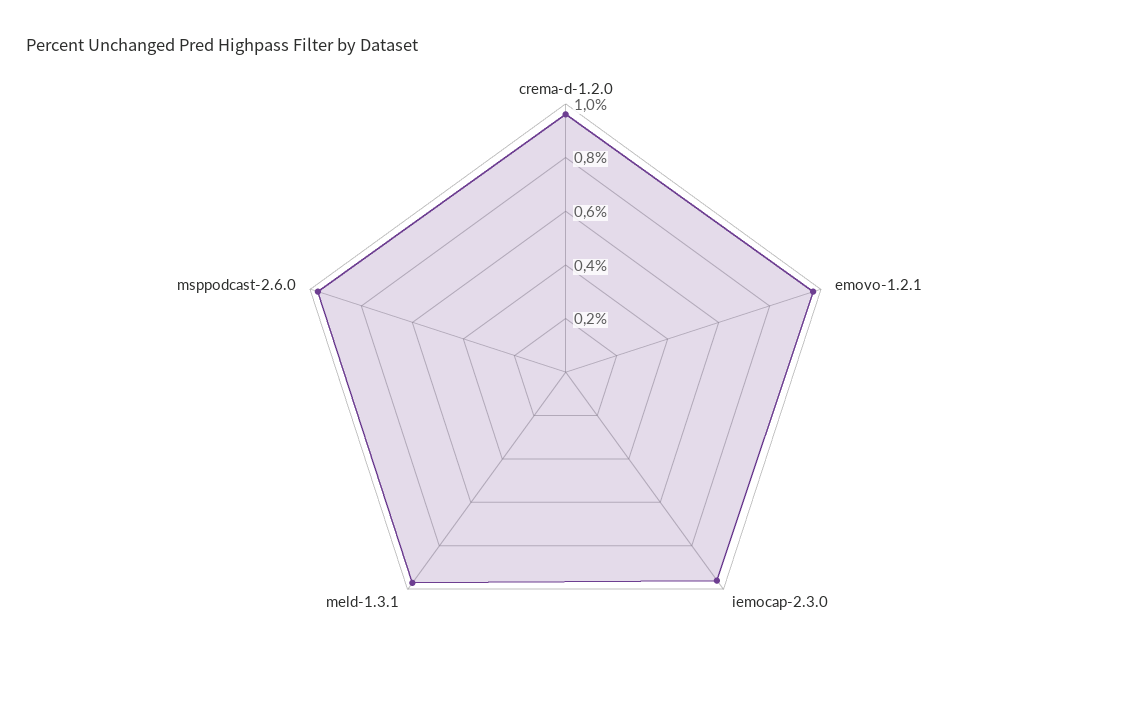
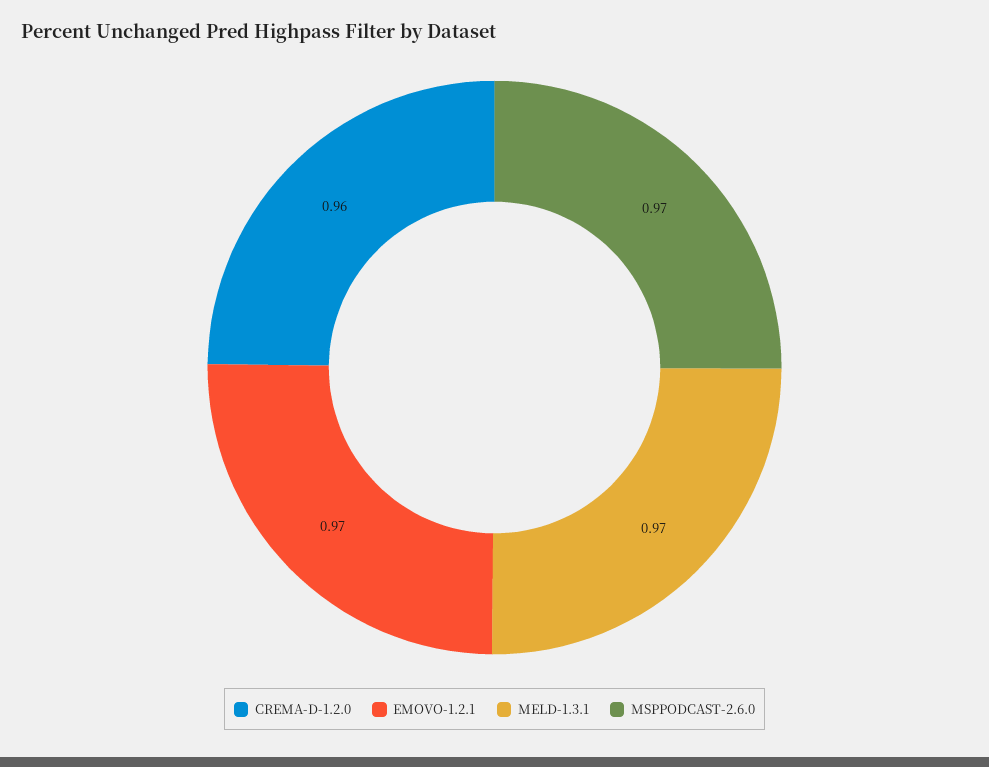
  {
    "crema-d-1.2.0": 0.96,
    "emovo-1.2.1": 0.97,
-   "iemocap-2.3.0": 0.95,
    "meld-1.3.1": 0.97,
    "msppodcast-2.6.0": 0.97
  }

